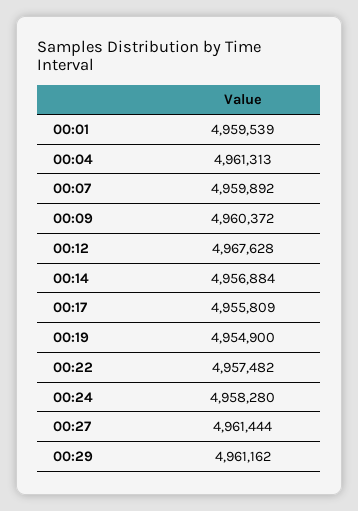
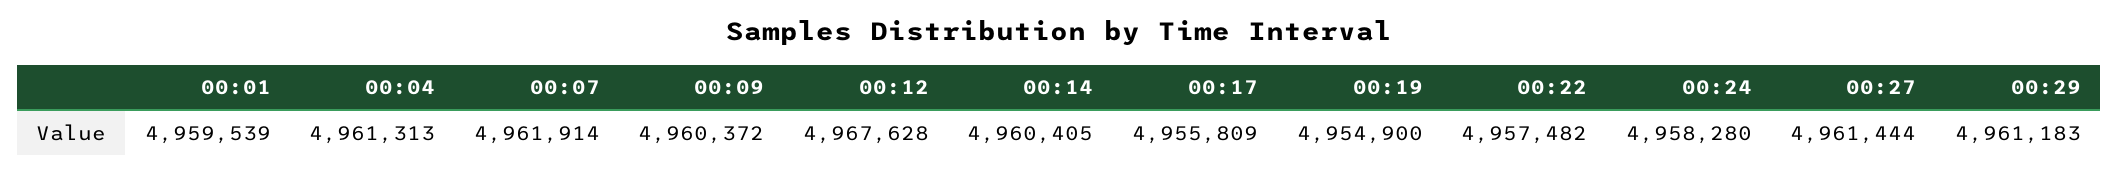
  {
    "00:01": 4959539,
    "00:04": 4961313,
-   "00:07": 4959892,
+   "00:07": 4961914,
    "00:09": 4960372,
    "00:12": 4967628,
-   "00:14": 4956884,
+   "00:14": 4960405,
    "00:17": 4955809,
    "00:19": 4954900,
    "00:22": 4957482,
    "00:24": 4958280,
    "00:27": 4961444,
-   "00:29": 4961162
+   "00:29": 4961183
  }

